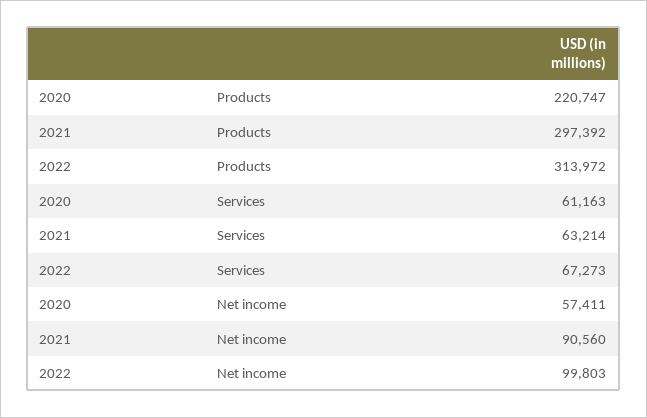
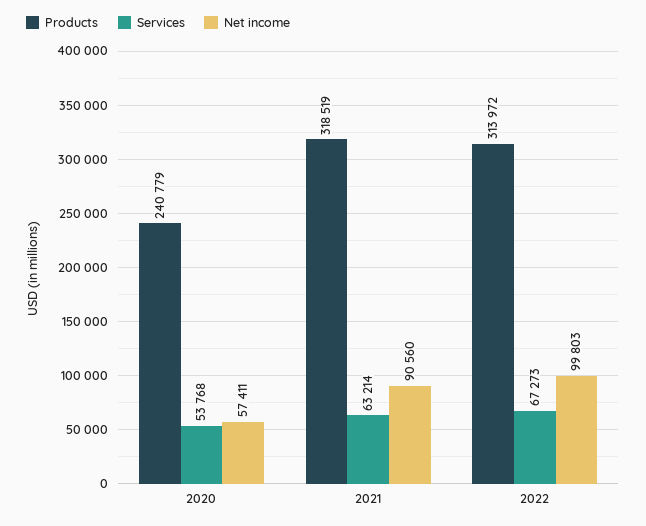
  {
    "Products": {
-     "2020": 220747,
+     "2020": 240779,
-     "2021": 297392,
+     "2021": 318519,
      "2022": 313972
    },
    "Services": {
-     "2020": 61163,
+     "2020": 53768,
      "2021": 63214,
      "2022": 67273
    },
    "Net income": {
      "2020": 57411,
      "2021": 90560,
      "2022": 99803
    }
  }

